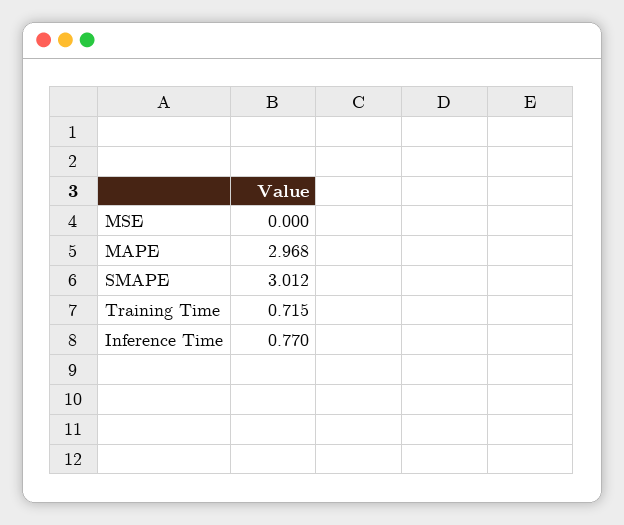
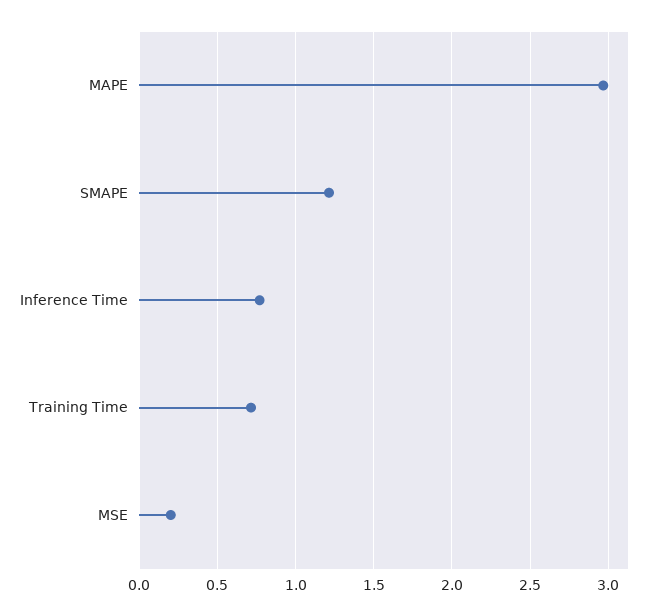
  {
-   "MSE": 0,
+   "MSE": 0.2,
    "MAPE": 2.968,
-   "SMAPE": 3.012,
+   "SMAPE": 1.2,
    "Training Time": 0.715,
    "Inference Time": 0.77
  }

